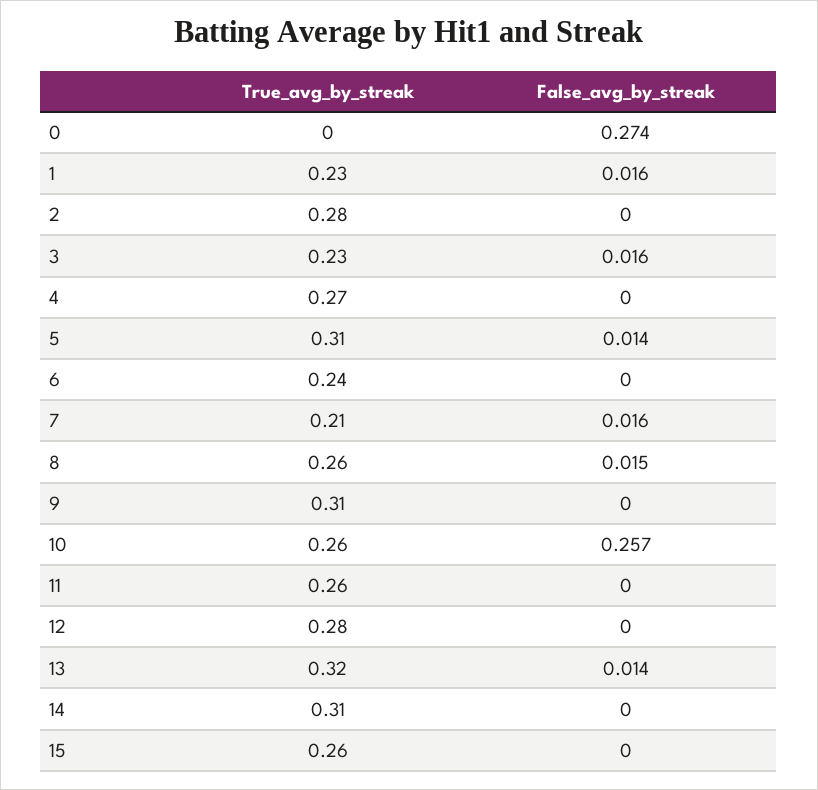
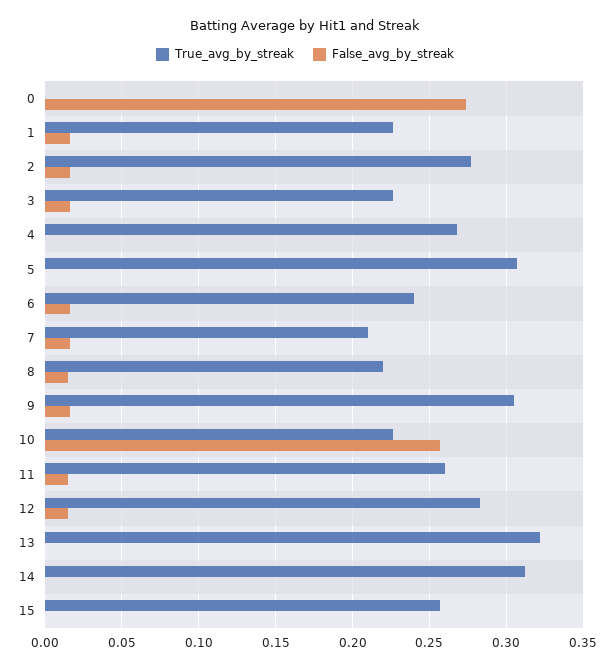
  {
    "True_avg_by_streak": {
      "0": 0,
      "1": 0.23,
      "2": 0.28,
      "3": 0.23,
      "4": 0.27,
      "5": 0.31,
      "6": 0.24,
      "7": 0.21,
-     "8": 0.26,
+     "8": 0.22,
      "9": 0.31,
-     "10": 0.26,
+     "10": 0.225,
      "11": 0.26,
      "12": 0.28,
      "13": 0.32,
      "14": 0.31,
      "15": 0.26
    },
    "False_avg_by_streak": {
      "0": 0.274,
      "1": 0.016,
-     "2": 0,
+     "2": 0.015,
      "3": 0.016,
      "4": 0,
-     "5": 0.014,
+     "5": 0,
-     "6": 0,
+     "6": 0.015,
      "7": 0.016,
      "8": 0.015,
-     "9": 0,
+     "9": 0.015,
      "10": 0.257,
-     "11": 0,
+     "11": 0.015,
-     "12": 0,
+     "12": 0.015,
-     "13": 0.014,
+     "13": 0,
      "14": 0,
      "15": 0
    }
  }

